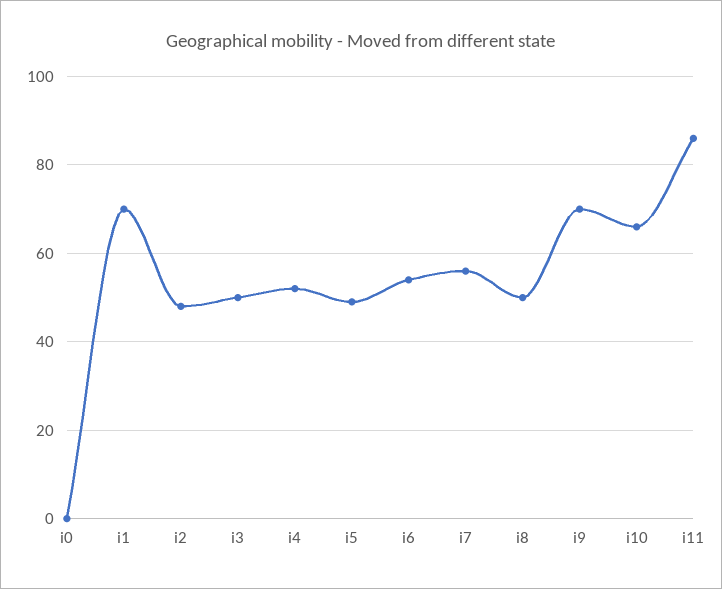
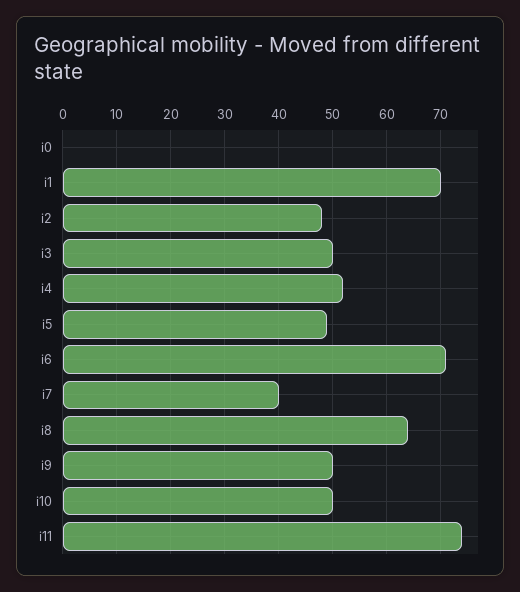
  {
    "i0": 0,
    "i1": 70,
    "i2": 50,
    "i3": 50,
    "i4": 50,
    "i5": 50,
-   "i6": 55,
+   "i6": 70,
-   "i7": 55,
+   "i7": 40,
-   "i8": 50,
+   "i8": 65,
-   "i9": 70,
+   "i9": 50,
-   "i10": 65,
+   "i10": 50,
-   "i11": 85
+   "i11": 75
  }

